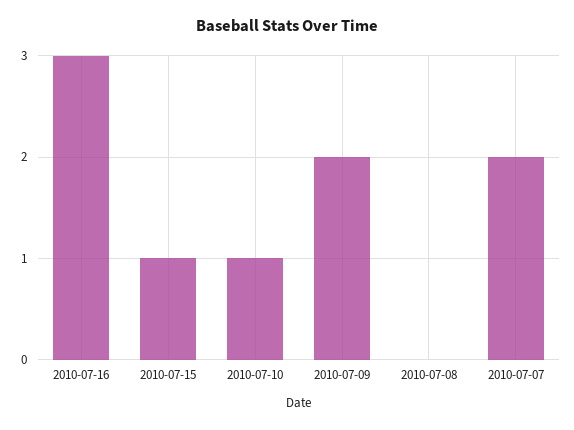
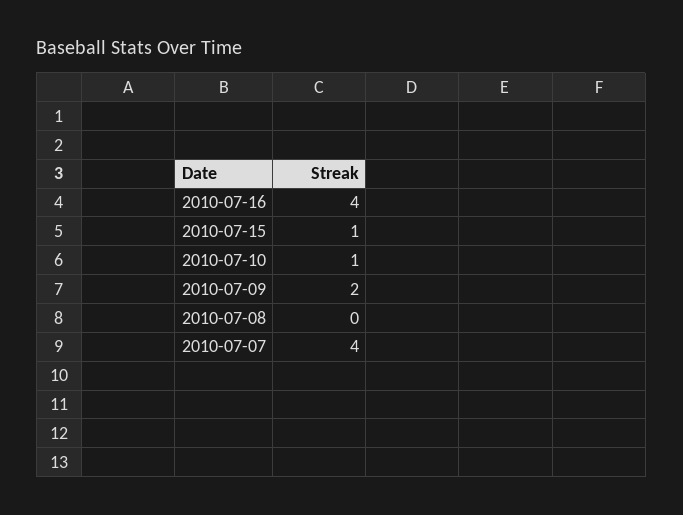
  {
-   "2010-07-16": 3,
+   "2010-07-16": 4,
    "2010-07-15": 1,
    "2010-07-10": 1,
    "2010-07-09": 2,
    "2010-07-08": 0,
-   "2010-07-07": 2
+   "2010-07-07": 4
  }

